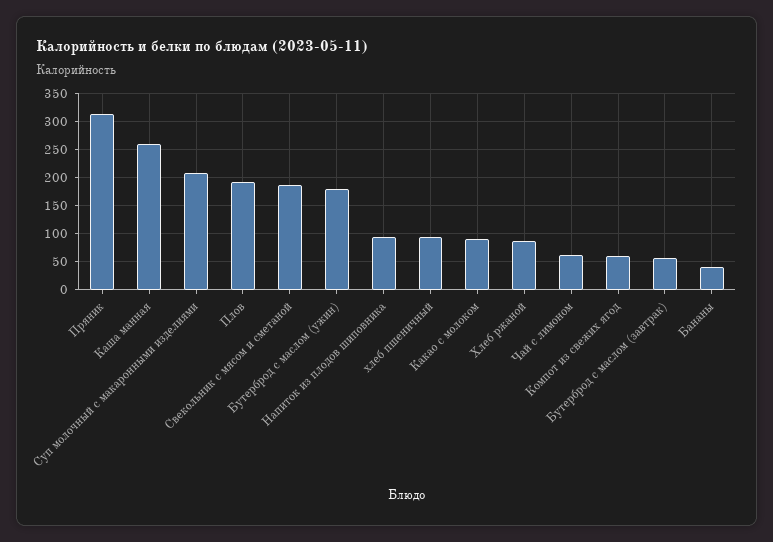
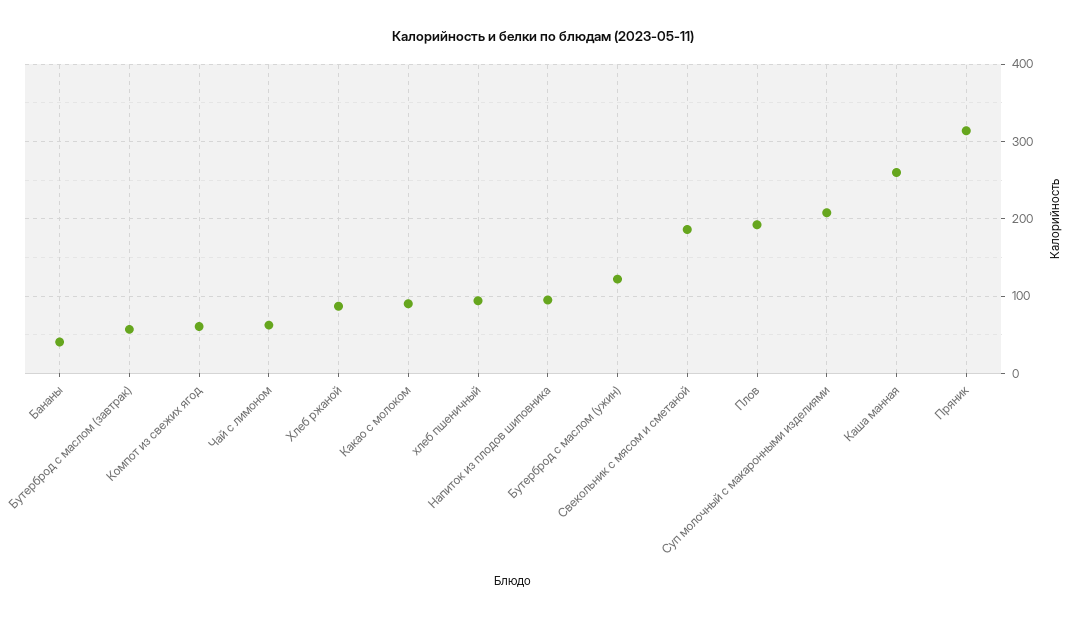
  {
    "Пряник": 310,
    "Каша манная": 260,
    "Суп молочный с макаронными изделиями": 210,
    "Плов": 190,
    "Свекольник с мясом и сметаной": 190,
-   "Бутерброд с маслом (ужин)": 175,
+   "Бутерброд с маслом (ужин)": 120,
    "Напиток из плодов шиповника": 90,
    "хлеб пшеничный": 90,
    "Какао с молоком": 90,
    "Хлеб ржаной": 90,
    "Чай с лимоном": 60,
    "Компот из свежих ягод": 60,
    "Бутерброд с маслом (завтрак)": 60,
    "Бананы": 40
  }

